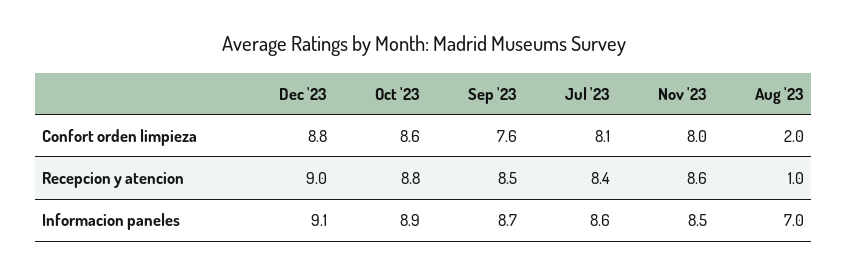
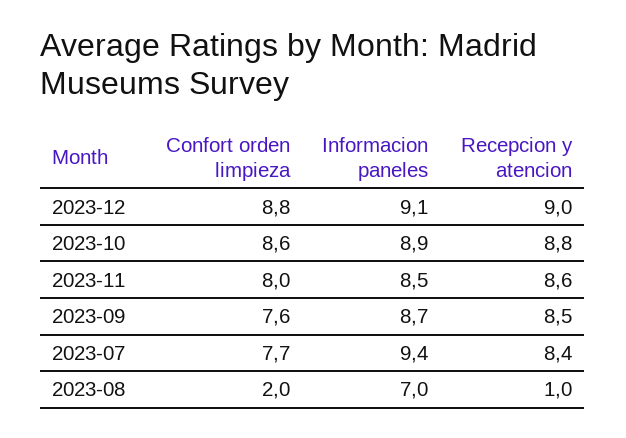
  {
    "Dec '23": {
      "Confort orden limpieza": 8.8,
      "Recepcion y atencion": 9,
      "Informacion paneles": 9.1
    },
    "Oct '23": {
      "Confort orden limpieza": 8.6,
      "Recepcion y atencion": 8.8,
      "Informacion paneles": 8.9
    },
    "Sep '23": {
      "Confort orden limpieza": 7.6,
      "Recepcion y atencion": 8.5,
      "Informacion paneles": 8.7
    },
    "Jul '23": {
-     "Confort orden limpieza": 8.1,
+     "Confort orden limpieza": 7.7,
      "Recepcion y atencion": 8.4,
-     "Informacion paneles": 8.6
+     "Informacion paneles": 9.4
    },
    "Nov '23": {
      "Confort orden limpieza": 8,
      "Recepcion y atencion": 8.6,
      "Informacion paneles": 8.5
    },
    "Aug '23": {
      "Confort orden limpieza": 2,
      "Recepcion y atencion": 1,
      "Informacion paneles": 7
    }
  }

